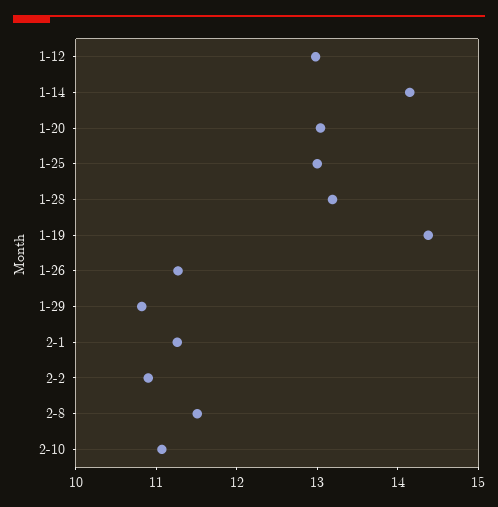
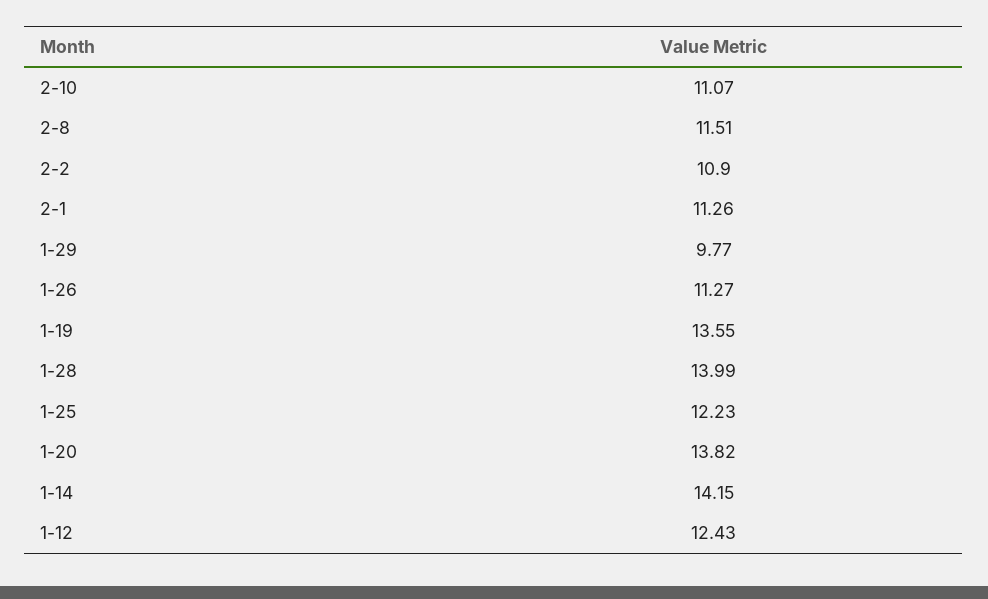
  {
-   "1-12": 13,
+   "1-12": 12.43,
    "1-14": 14.15,
-   "1-20": 13,
+   "1-20": 13.82,
-   "1-25": 13,
+   "1-25": 12.23,
-   "1-28": 13.2,
+   "1-28": 13.99,
-   "1-19": 14.4,
+   "1-19": 13.55,
    "1-26": 11.27,
-   "1-29": 10.8,
+   "1-29": 9.77,
    "2-1": 11.26,
    "2-2": 10.9,
    "2-8": 11.51,
    "2-10": 11.07
  }

